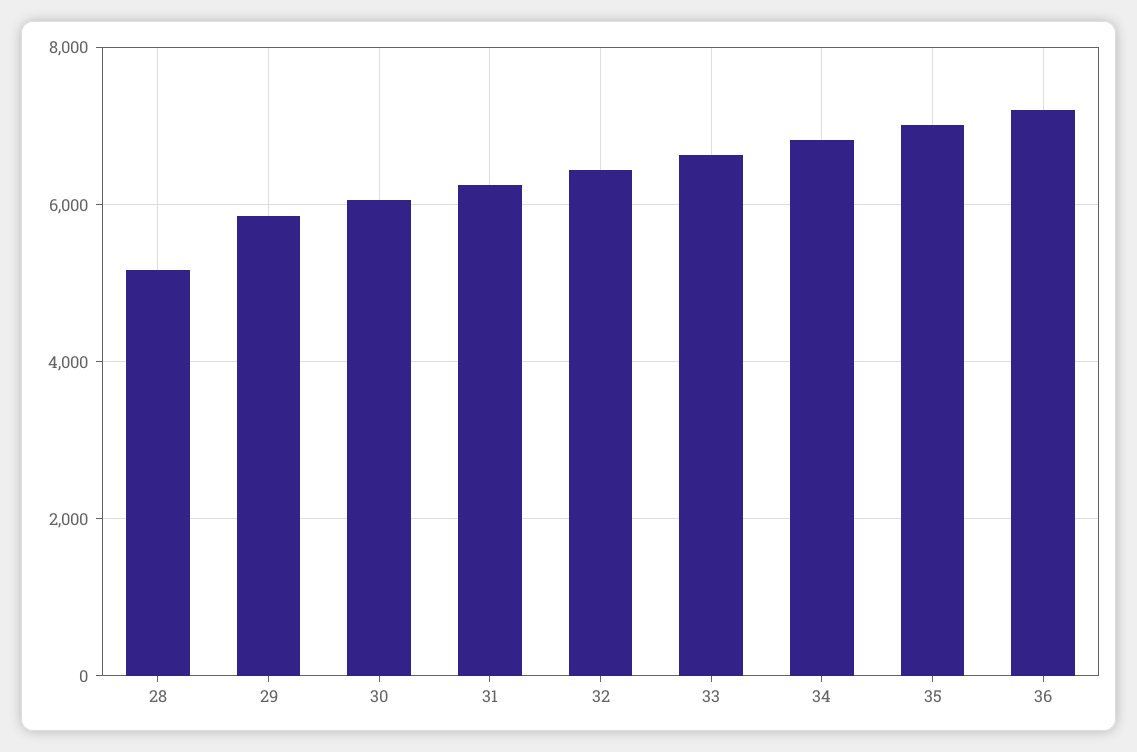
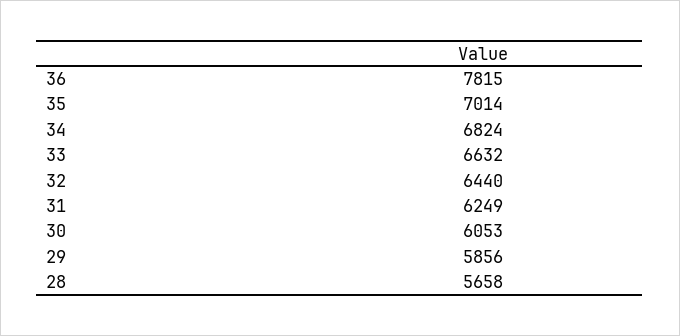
  {
-   "28": 5200,
+   "28": 5658,
    "29": 5856,
    "30": 6053,
    "31": 6249,
    "32": 6440,
    "33": 6632,
    "34": 6824,
    "35": 7014,
-   "36": 7200
+   "36": 7815
  }

